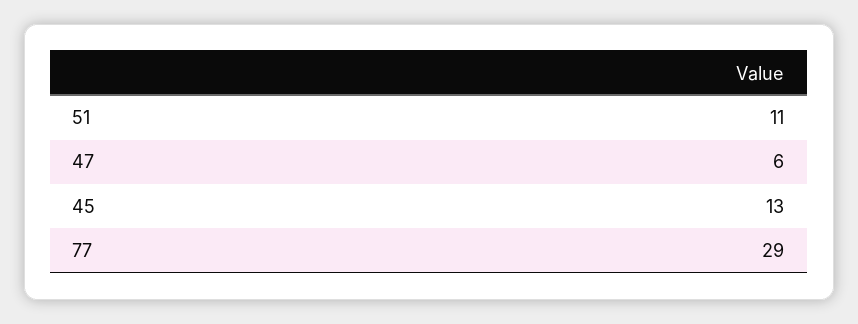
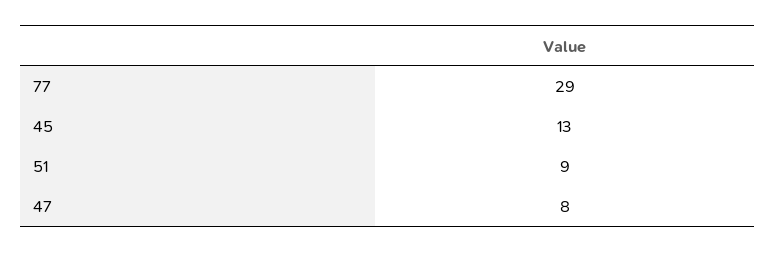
  {
-   "51": 11,
+   "51": 9,
-   "47": 6,
+   "47": 8,
    "45": 13,
    "77": 29
  }

